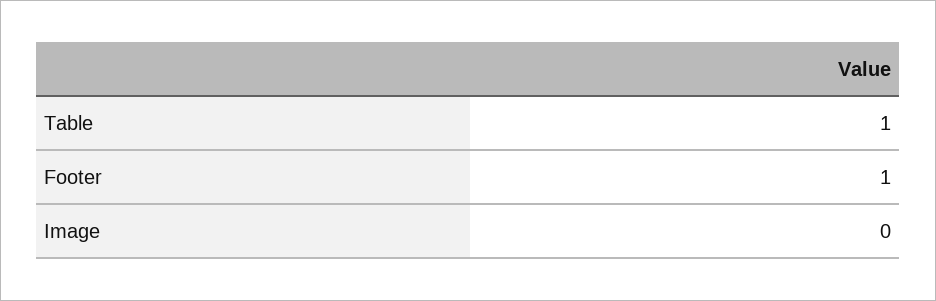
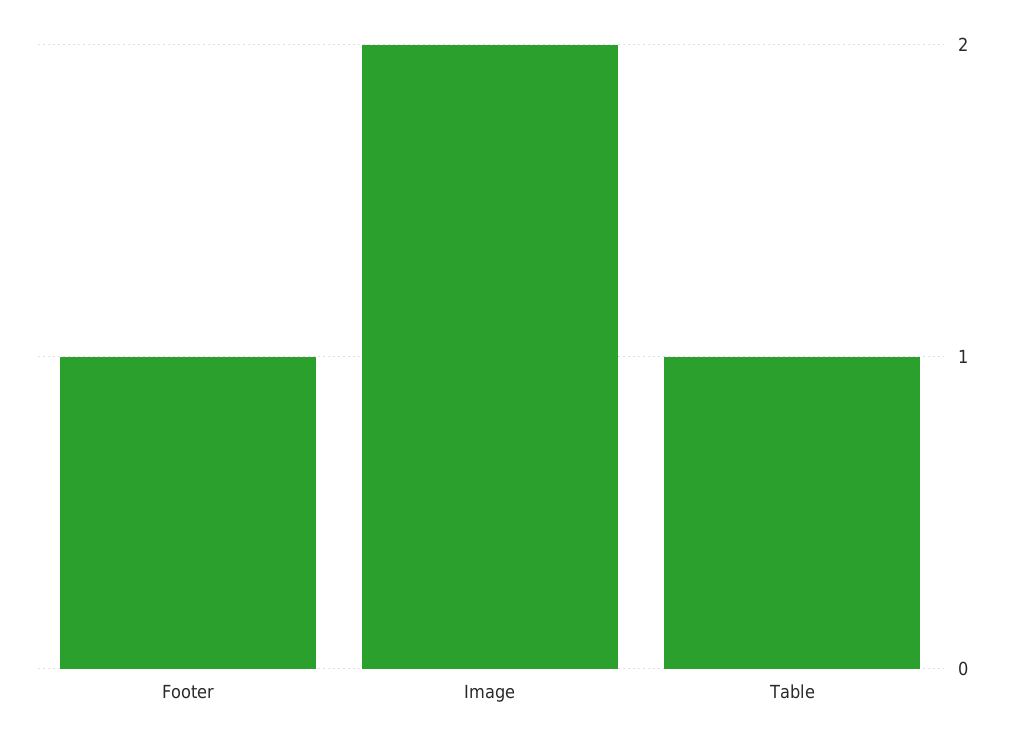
  {
    "Table": 1,
    "Footer": 1,
-   "Image": 0
+   "Image": 2
  }

